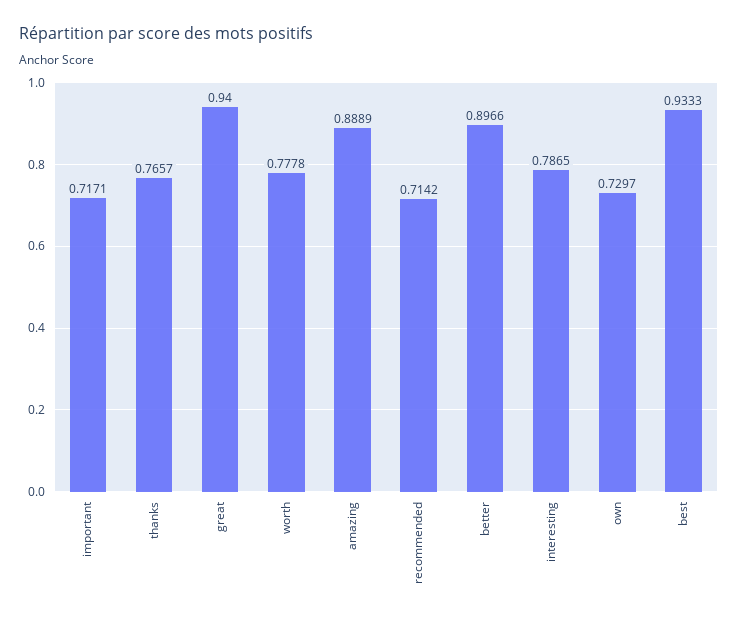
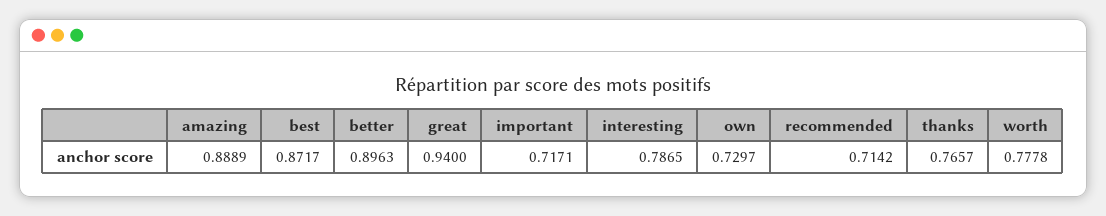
  {
    "important": 0.7171,
    "thanks": 0.7657,
    "great": 0.94,
    "worth": 0.7778,
    "amazing": 0.8889,
    "recommended": 0.7142,
-   "better": 0.8966,
+   "better": 0.8963,
    "interesting": 0.7865,
    "own": 0.7297,
-   "best": 0.9333
+   "best": 0.8717
  }

